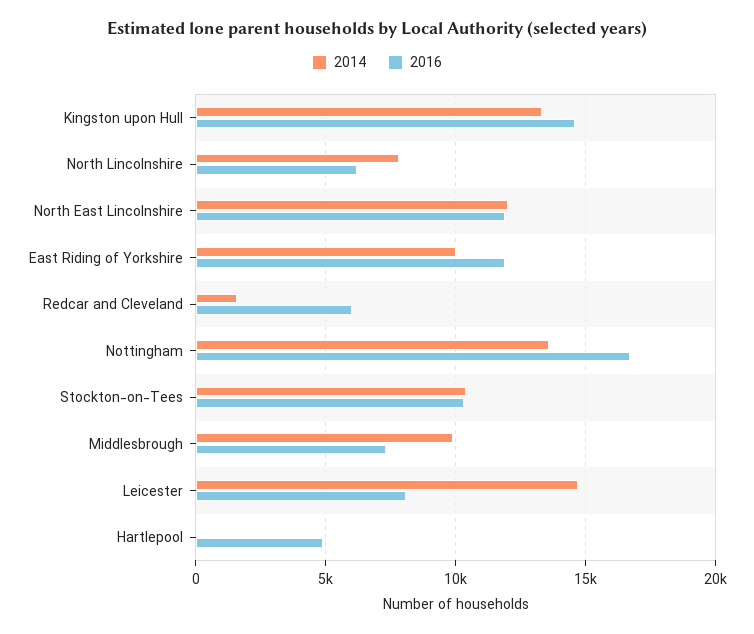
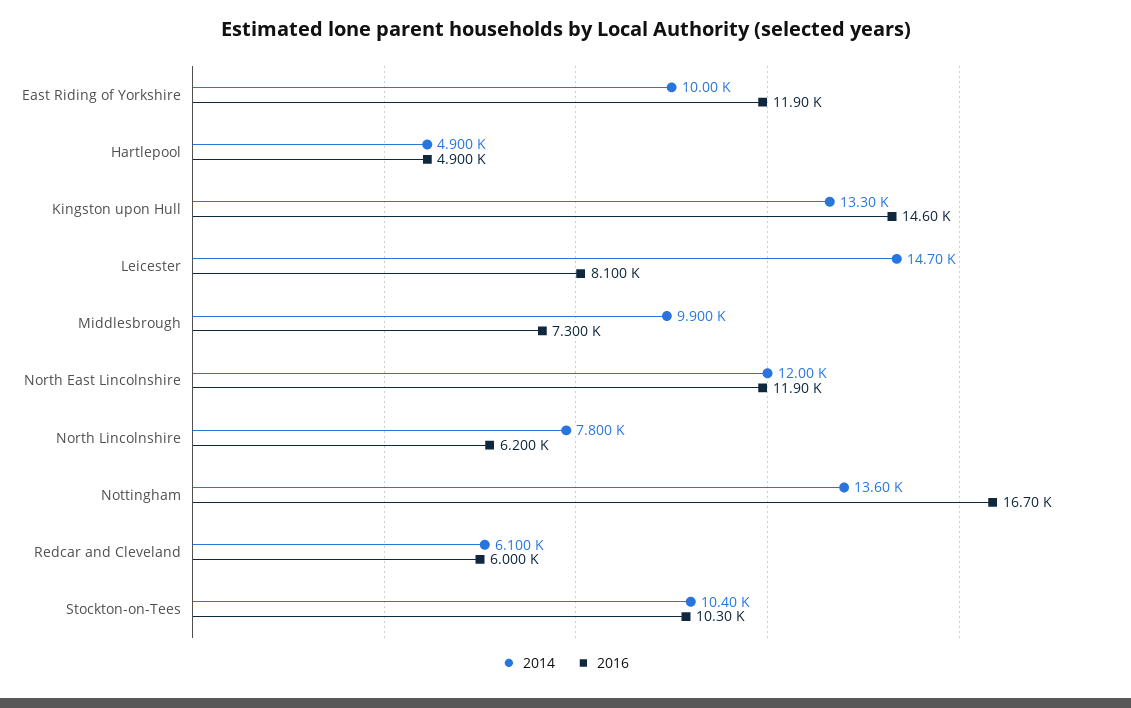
  {
    "2014": {
      "Kingston upon Hull": 13300,
      "North Lincolnshire": 7800,
      "North East Lincolnshire": 12000,
      "East Riding of Yorkshire": 10000,
-     "Redcar and Cleveland": 1500,
+     "Redcar and Cleveland": 6100,
      "Nottingham": 13600,
      "Stockton-on-Tees": 10400,
      "Middlesbrough": 9900,
      "Leicester": 14700,
-     "Hartlepool": 0
+     "Hartlepool": 4900
    },
    "2016": {
      "Kingston upon Hull": 14600,
      "North Lincolnshire": 6200,
      "North East Lincolnshire": 11900,
      "East Riding of Yorkshire": 11900,
      "Redcar and Cleveland": 6000,
      "Nottingham": 16700,
      "Stockton-on-Tees": 10300,
      "Middlesbrough": 7300,
      "Leicester": 8100,
      "Hartlepool": 4900
    }
  }

